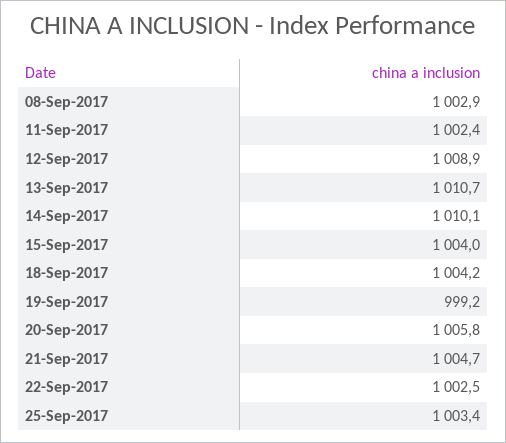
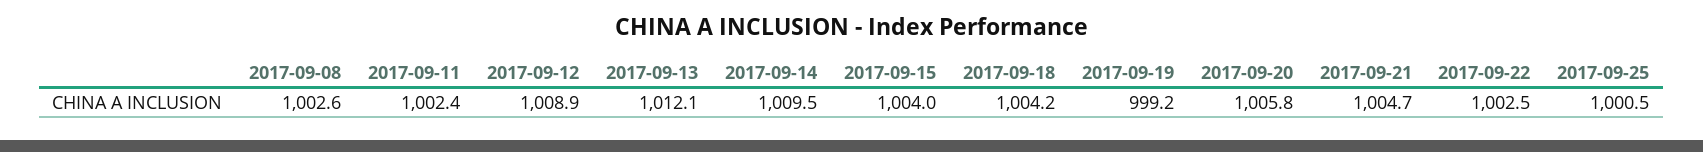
  {
-   "08-Sep-2017": 1002.9,
+   "08-Sep-2017": 1002.6,
    "11-Sep-2017": 1002.4,
    "12-Sep-2017": 1008.9,
-   "13-Sep-2017": 1010.7,
+   "13-Sep-2017": 1012.1,
-   "14-Sep-2017": 1010.1,
+   "14-Sep-2017": 1009.5,
    "15-Sep-2017": 1004,
    "18-Sep-2017": 1004.2,
    "19-Sep-2017": 999.2,
    "20-Sep-2017": 1005.8,
    "21-Sep-2017": 1004.7,
    "22-Sep-2017": 1002.5,
-   "25-Sep-2017": 1003.4
+   "25-Sep-2017": 1000.5
  }

